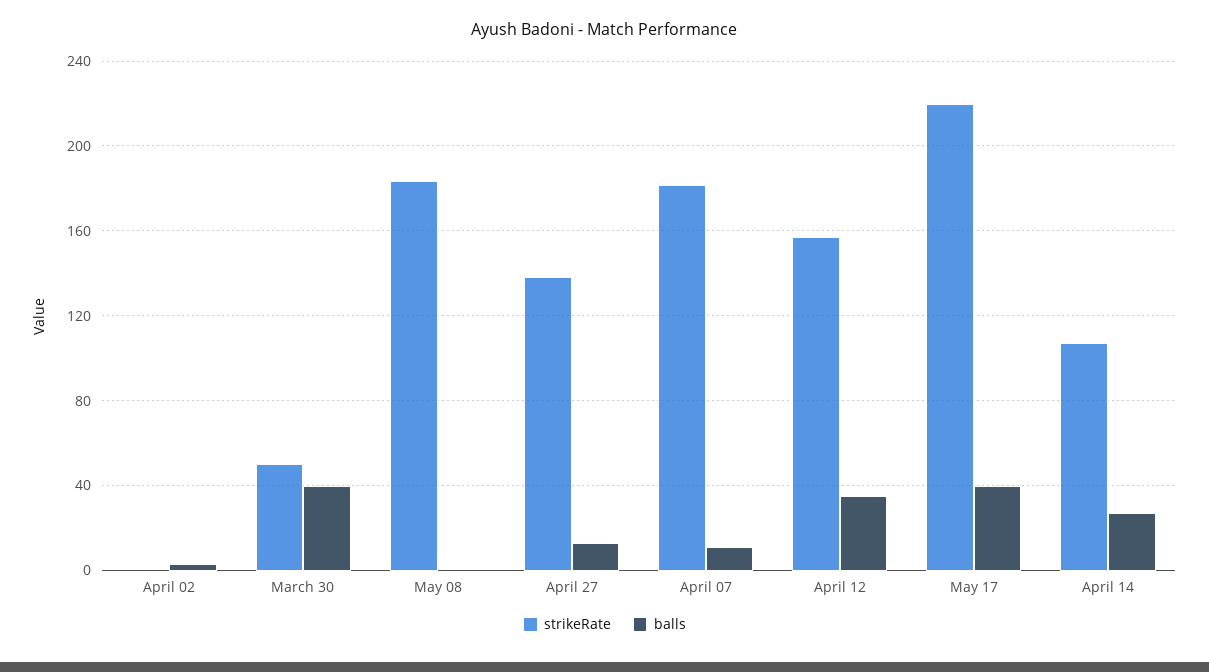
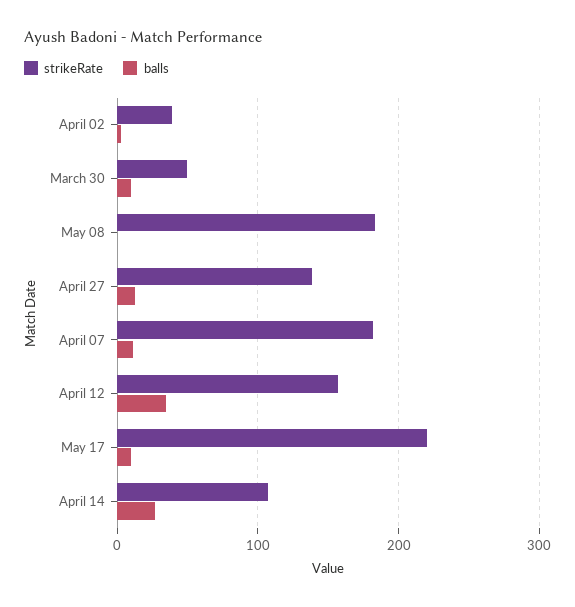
  {
    "strikeRate": {
-     "April 02": 0,
+     "April 02": 40,
      "March 30": 50,
      "May 08": 185,
      "April 27": 140,
      "April 07": 180,
      "April 12": 155,
      "May 17": 220,
      "April 14": 105
    },
    "balls": {
      "April 02": 5,
-     "March 30": 40,
+     "March 30": 10,
      "May 08": 0,
      "April 27": 15,
      "April 07": 10,
      "April 12": 35,
-     "May 17": 40,
+     "May 17": 10,
      "April 14": 25
    }
  }

